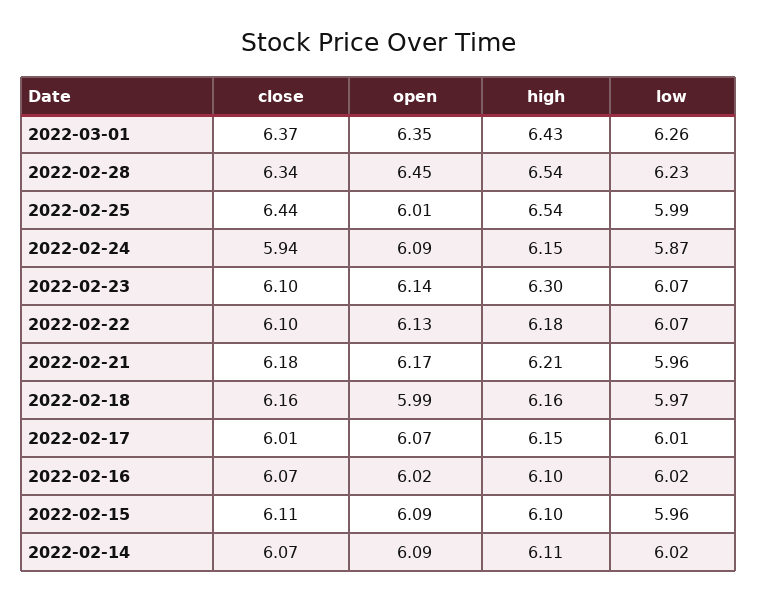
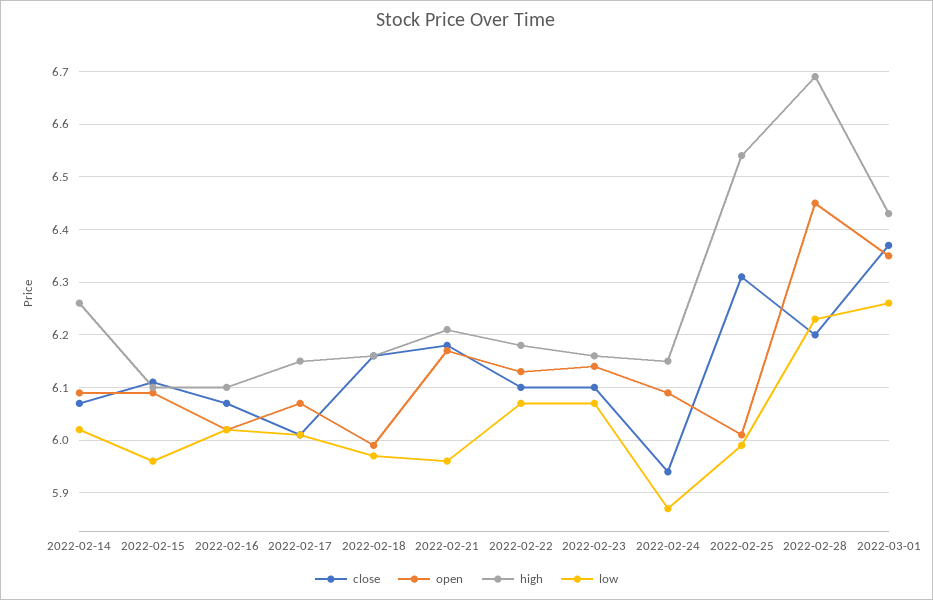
  {
    "close": {
      "2022-03-01": 6.37,
-     "2022-02-28": 6.34,
+     "2022-02-28": 6.2,
-     "2022-02-25": 6.44,
+     "2022-02-25": 6.3,
      "2022-02-24": 5.94,
      "2022-02-23": 6.1,
      "2022-02-22": 6.1,
      "2022-02-21": 6.18,
      "2022-02-18": 6.16,
      "2022-02-17": 6.01,
      "2022-02-16": 6.07,
      "2022-02-15": 6.11,
      "2022-02-14": 6.07
    },
    "open": {
      "2022-03-01": 6.35,
      "2022-02-28": 6.45,
      "2022-02-25": 6.01,
      "2022-02-24": 6.09,
      "2022-02-23": 6.14,
      "2022-02-22": 6.13,
      "2022-02-21": 6.17,
      "2022-02-18": 5.99,
      "2022-02-17": 6.07,
      "2022-02-16": 6.02,
      "2022-02-15": 6.09,
      "2022-02-14": 6.09
    },
    "high": {
      "2022-03-01": 6.43,
-     "2022-02-28": 6.54,
+     "2022-02-28": 6.7,
      "2022-02-25": 6.54,
      "2022-02-24": 6.15,
-     "2022-02-23": 6.3,
+     "2022-02-23": 6.15,
      "2022-02-22": 6.18,
      "2022-02-21": 6.21,
      "2022-02-18": 6.16,
      "2022-02-17": 6.15,
      "2022-02-16": 6.1,
      "2022-02-15": 6.1,
-     "2022-02-14": 6.11
+     "2022-02-14": 6.25
    },
    "low": {
      "2022-03-01": 6.26,
      "2022-02-28": 6.23,
      "2022-02-25": 5.99,
      "2022-02-24": 5.87,
      "2022-02-23": 6.07,
      "2022-02-22": 6.07,
      "2022-02-21": 5.96,
      "2022-02-18": 5.97,
      "2022-02-17": 6.01,
      "2022-02-16": 6.02,
      "2022-02-15": 5.96,
      "2022-02-14": 6.02
    }
  }

